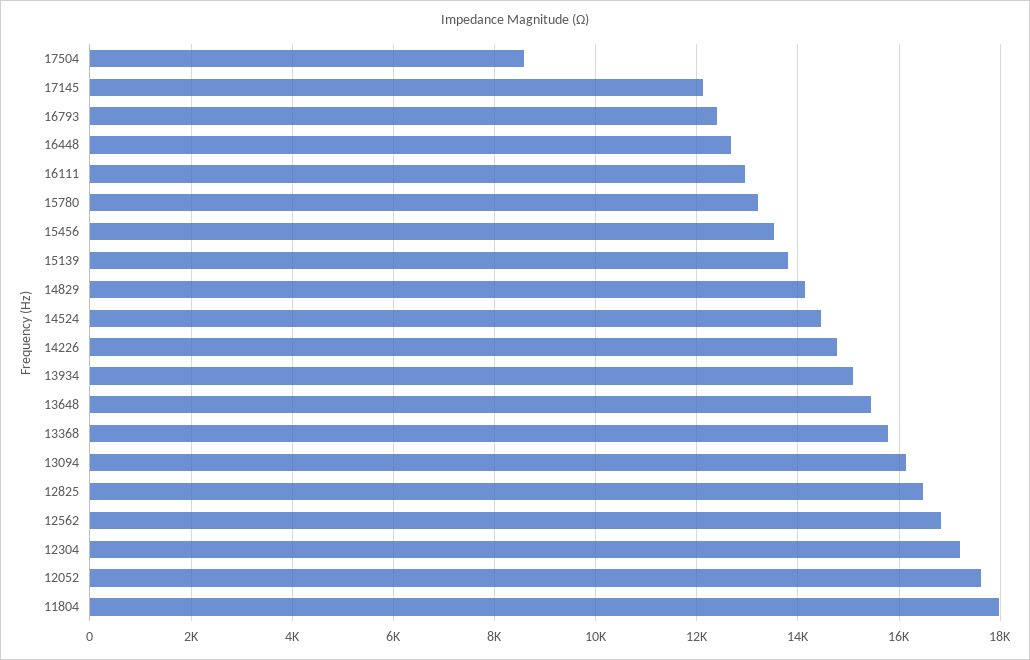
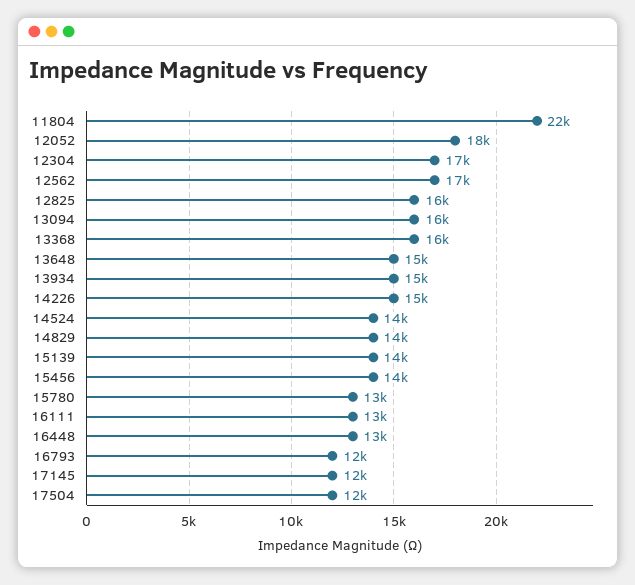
  {
-   "17504": 8600,
+   "17504": 12000,
    "17145": 12000,
    "16793": 12000,
    "16448": 13000,
    "16111": 13000,
    "15780": 13000,
    "15456": 14000,
    "15139": 14000,
    "14829": 14000,
    "14524": 14000,
    "14226": 15000,
    "13934": 15000,
    "13648": 15000,
    "13368": 16000,
    "13094": 16000,
    "12825": 16000,
    "12562": 17000,
    "12304": 17000,
    "12052": 18000,
-   "11804": 18000
+   "11804": 22000
  }

